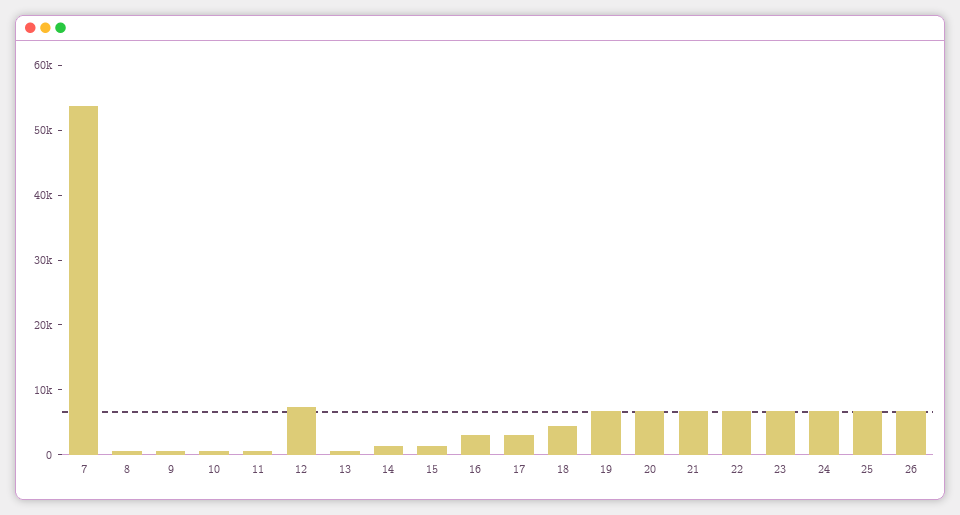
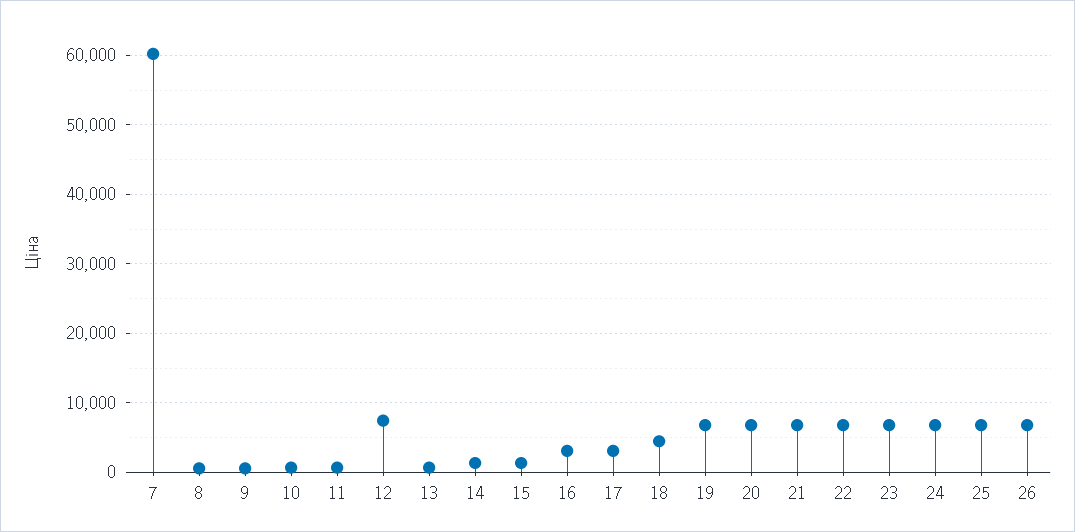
  {
-   "7": 54000,
+   "7": 60000,
    "8": 1000,
    "9": 1000,
    "10": 1000,
    "11": 1000,
    "12": 7000,
    "13": 1000,
    "14": 1000,
    "15": 1000,
    "16": 3000,
    "17": 3000,
    "18": 4000,
    "19": 7000,
    "20": 7000,
    "21": 7000,
    "22": 7000,
    "23": 7000,
    "24": 7000,
    "25": 7000,
    "26": 7000
  }

